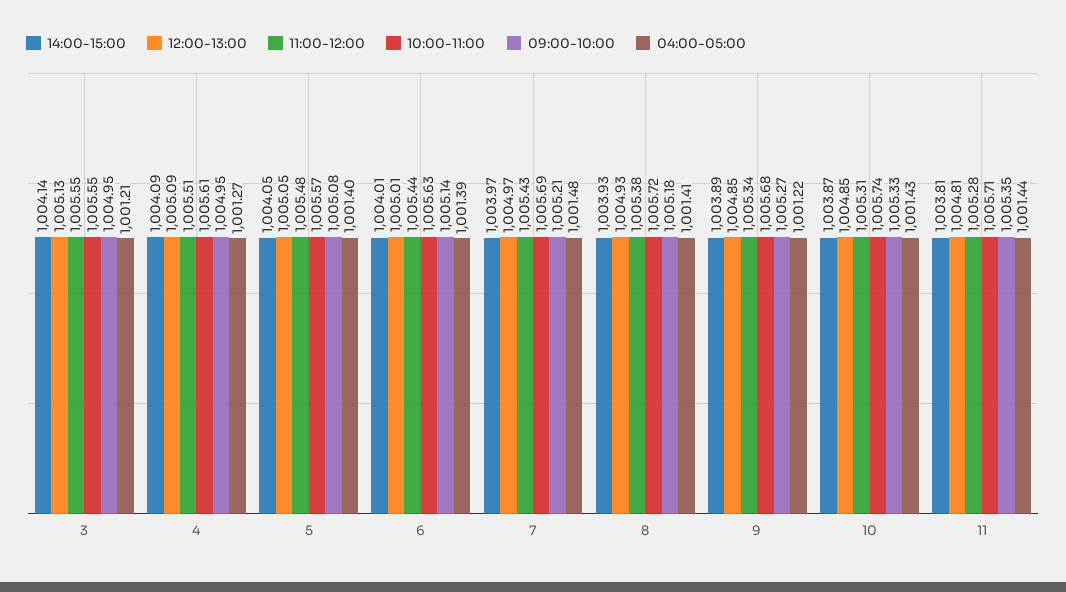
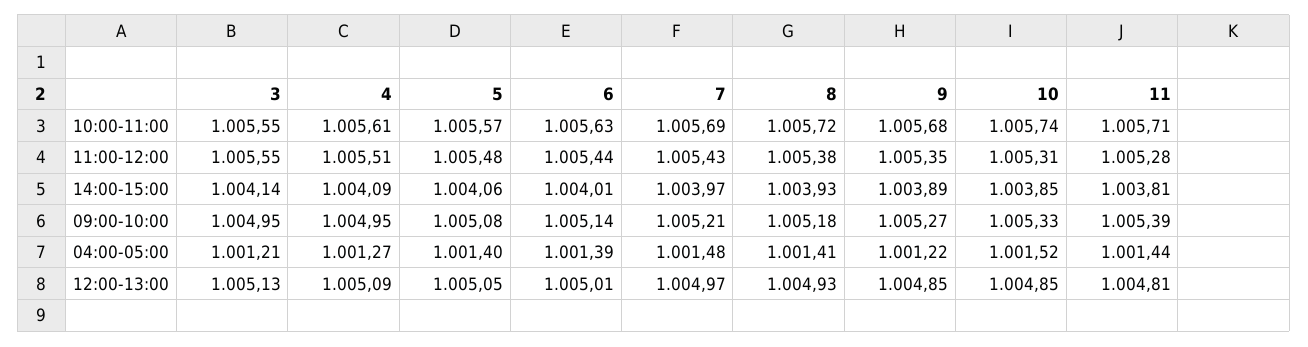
  {
    "14:00-15:00": {
      "3": 1004.14,
      "4": 1004.09,
-     "5": 1004.05,
+     "5": 1004.06,
      "6": 1004.01,
      "7": 1003.97,
      "8": 1003.93,
      "9": 1003.89,
-     "10": 1003.87,
+     "10": 1003.85,
      "11": 1003.81
    },
    "12:00-13:00": {
      "3": 1005.13,
      "4": 1005.09,
      "5": 1005.05,
      "6": 1005.01,
      "7": 1004.97,
      "8": 1004.93,
      "9": 1004.85,
      "10": 1004.85,
      "11": 1004.81
    },
    "11:00-12:00": {
      "3": 1005.55,
      "4": 1005.51,
      "5": 1005.48,
      "6": 1005.44,
      "7": 1005.43,
      "8": 1005.38,
-     "9": 1005.34,
+     "9": 1005.35,
      "10": 1005.31,
      "11": 1005.28
    },
    "10:00-11:00": {
      "3": 1005.55,
      "4": 1005.61,
      "5": 1005.57,
      "6": 1005.63,
      "7": 1005.69,
      "8": 1005.72,
      "9": 1005.68,
      "10": 1005.74,
      "11": 1005.71
    },
    "09:00-10:00": {
      "3": 1004.95,
      "4": 1004.95,
      "5": 1005.08,
      "6": 1005.14,
      "7": 1005.21,
      "8": 1005.18,
      "9": 1005.27,
      "10": 1005.33,
-     "11": 1005.35
+     "11": 1005.39
    },
    "04:00-05:00": {
      "3": 1001.21,
      "4": 1001.27,
      "5": 1001.4,
      "6": 1001.39,
      "7": 1001.48,
      "8": 1001.41,
      "9": 1001.22,
-     "10": 1001.43,
+     "10": 1001.52,
      "11": 1001.44
    }
  }

